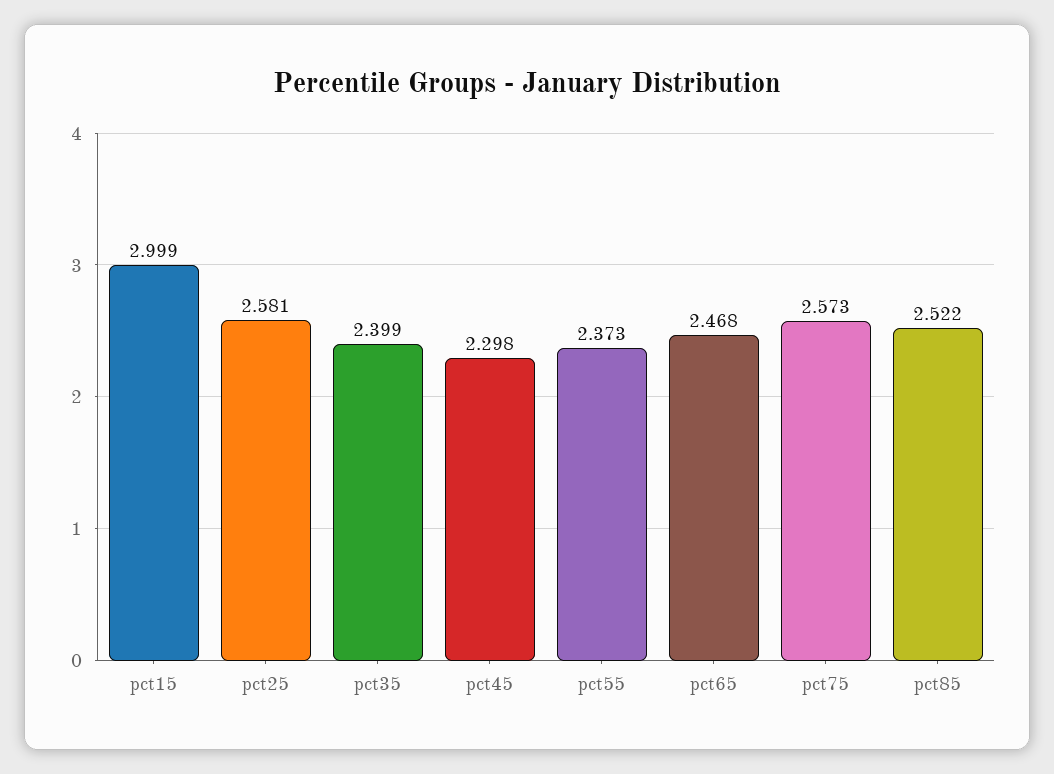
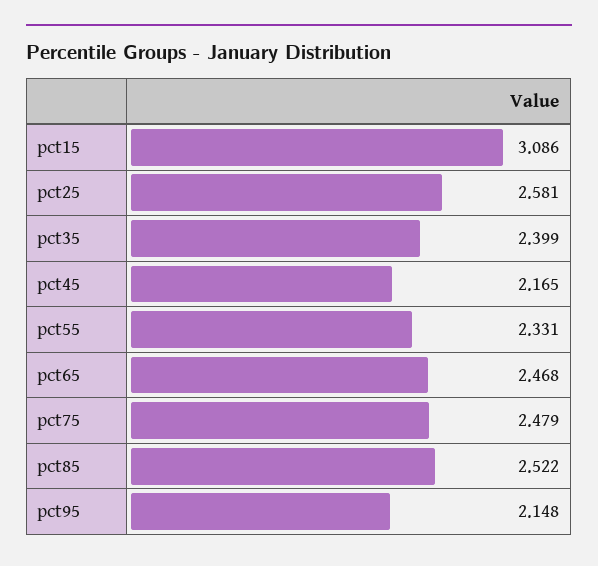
  {
-   "pct15": 2.999,
+   "pct15": 3.086,
    "pct25": 2.581,
    "pct35": 2.399,
-   "pct45": 2.298,
+   "pct45": 2.165,
-   "pct55": 2.373,
+   "pct55": 2.331,
    "pct65": 2.468,
-   "pct75": 2.573,
+   "pct75": 2.479,
-   "pct85": 2.522
+   "pct85": 2.522,
+   "pct95": 2.148
  }

